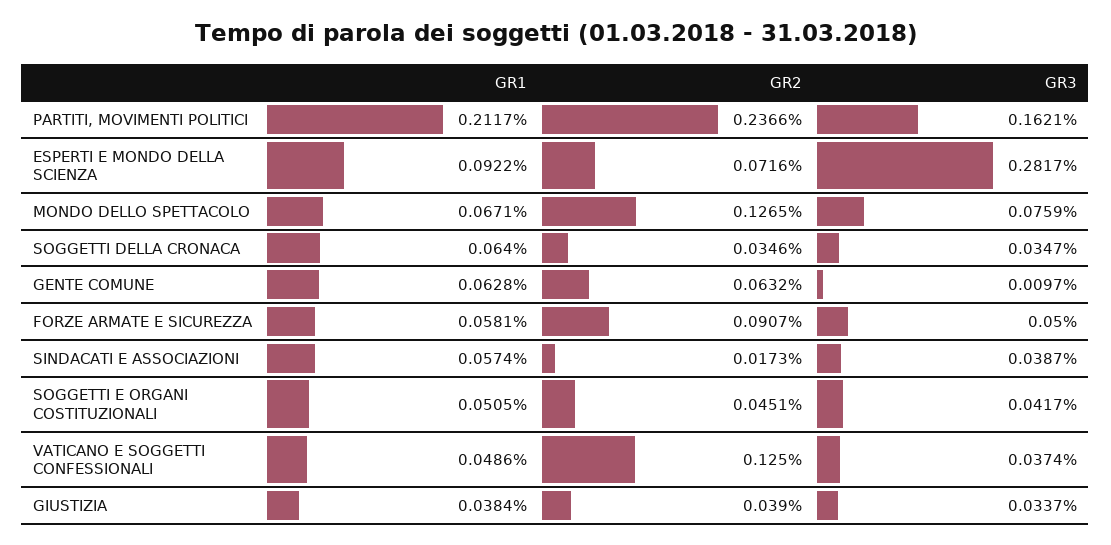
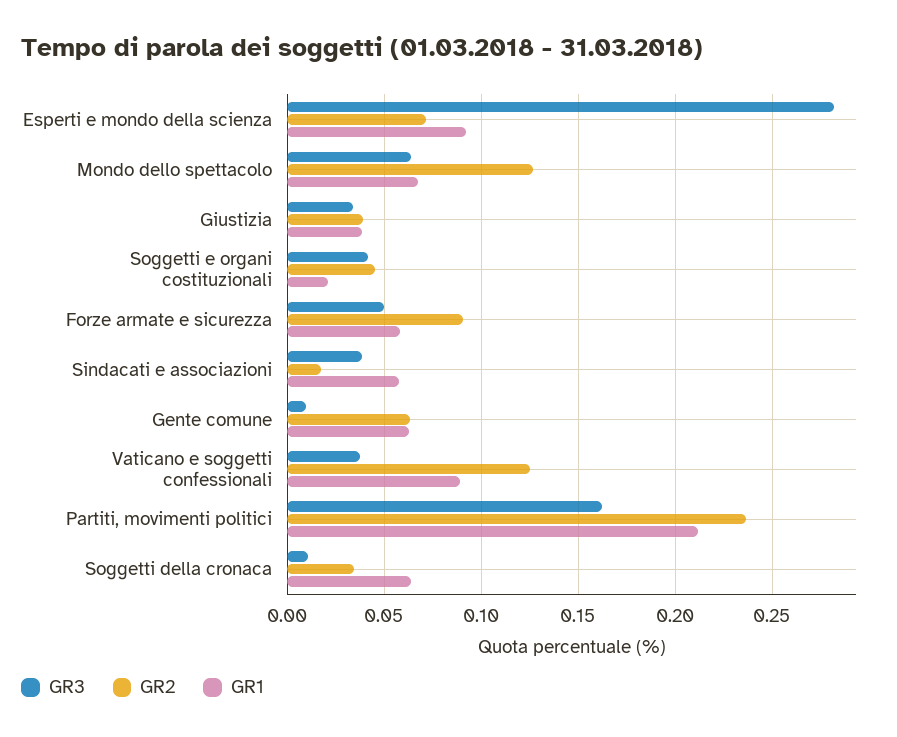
  {
    "GR1": {
      "PARTITI, MOVIMENTI POLITICI": 0.2117,
      "ESPERTI E MONDO DELLA SCIENZA": 0.0922,
      "MONDO DELLO SPETTACOLO": 0.0671,
      "SOGGETTI DELLA CRONACA": 0.064,
      "GENTE COMUNE": 0.0628,
      "FORZE ARMATE E SICUREZZA": 0.0581,
      "SINDACATI E ASSOCIAZIONI": 0.0574,
-     "SOGGETTI E ORGANI COSTITUZIONALI": 0.0505,
+     "SOGGETTI E ORGANI COSTITUZIONALI": 0.02,
-     "VATICANO E SOGGETTI CONFESSIONALI": 0.0486,
+     "VATICANO E SOGGETTI CONFESSIONALI": 0.09,
      "GIUSTIZIA": 0.0384
    },
    "GR2": {
      "PARTITI, MOVIMENTI POLITICI": 0.2366,
      "ESPERTI E MONDO DELLA SCIENZA": 0.0716,
      "MONDO DELLO SPETTACOLO": 0.1265,
      "SOGGETTI DELLA CRONACA": 0.0346,
      "GENTE COMUNE": 0.0632,
      "FORZE ARMATE E SICUREZZA": 0.0907,
      "SINDACATI E ASSOCIAZIONI": 0.0173,
      "SOGGETTI E ORGANI COSTITUZIONALI": 0.0451,
      "VATICANO E SOGGETTI CONFESSIONALI": 0.125,
      "GIUSTIZIA": 0.039
    },
    "GR3": {
      "PARTITI, MOVIMENTI POLITICI": 0.1621,
      "ESPERTI E MONDO DELLA SCIENZA": 0.2817,
-     "MONDO DELLO SPETTACOLO": 0.0759,
+     "MONDO DELLO SPETTACOLO": 0.065,
-     "SOGGETTI DELLA CRONACA": 0.0347,
+     "SOGGETTI DELLA CRONACA": 0.01,
      "GENTE COMUNE": 0.0097,
      "FORZE ARMATE E SICUREZZA": 0.05,
      "SINDACATI E ASSOCIAZIONI": 0.0387,
      "SOGGETTI E ORGANI COSTITUZIONALI": 0.0417,
      "VATICANO E SOGGETTI CONFESSIONALI": 0.0374,
      "GIUSTIZIA": 0.0337
    }
  }

